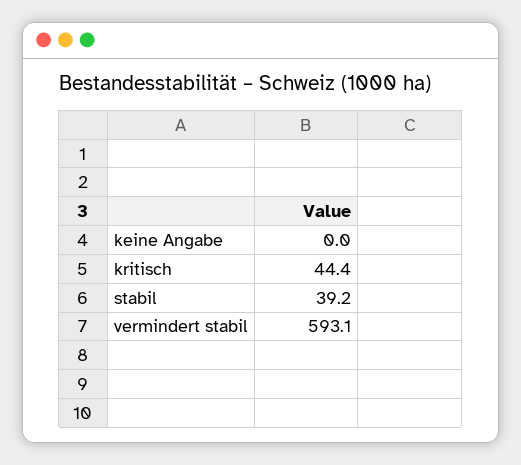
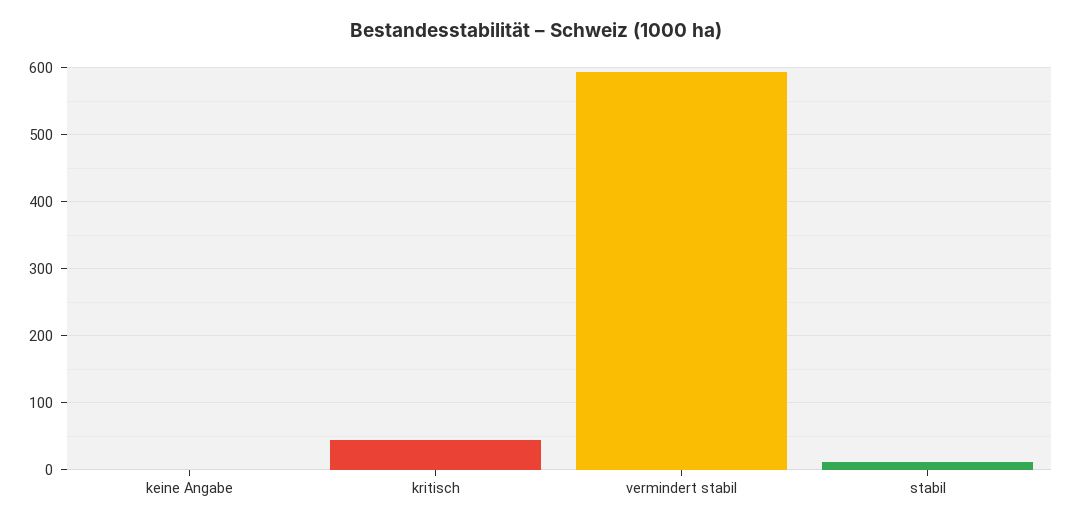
  {
    "keine Angabe": 0,
    "kritisch": 44.4,
-   "stabil": 39.2,
+   "stabil": 10,
    "vermindert stabil": 593.1
  }

